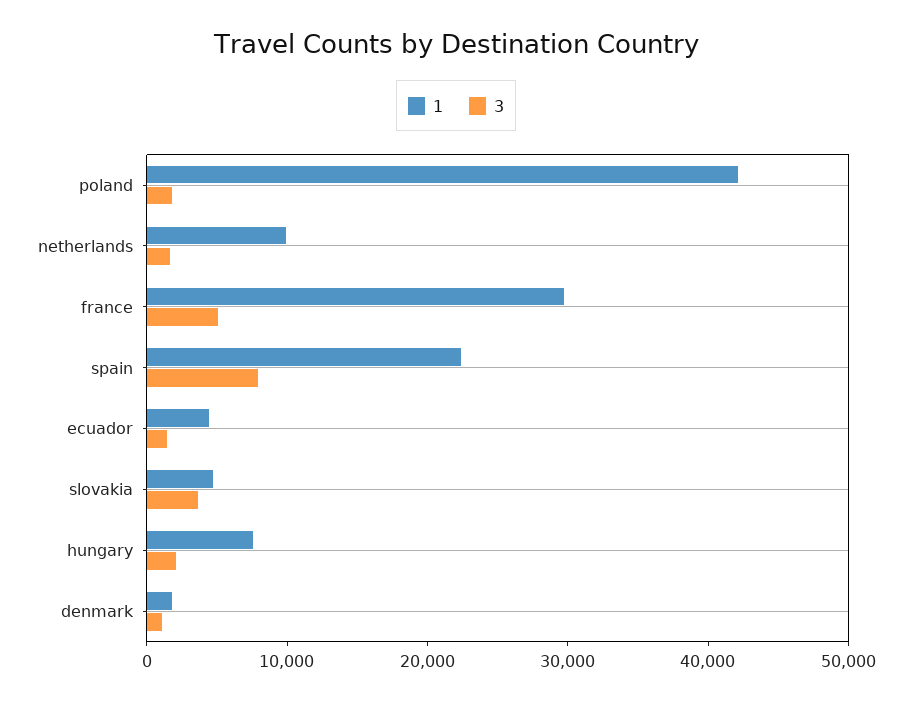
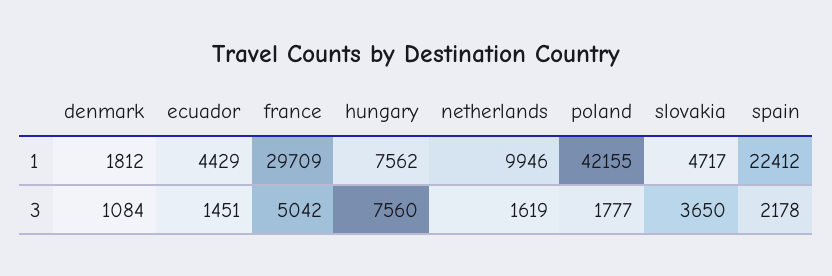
  {
    "1": {
      "poland": 42155,
      "netherlands": 9946,
      "france": 29709,
      "spain": 22412,
      "ecuador": 4429,
      "slovakia": 4717,
      "hungary": 7562,
      "denmark": 1812
    },
    "3": {
      "poland": 1777,
      "netherlands": 1619,
      "france": 5042,
-     "spain": 8000,
+     "spain": 2178,
      "ecuador": 1451,
      "slovakia": 3650,
-     "hungary": 2000,
+     "hungary": 7560,
      "denmark": 1084
    }
  }

